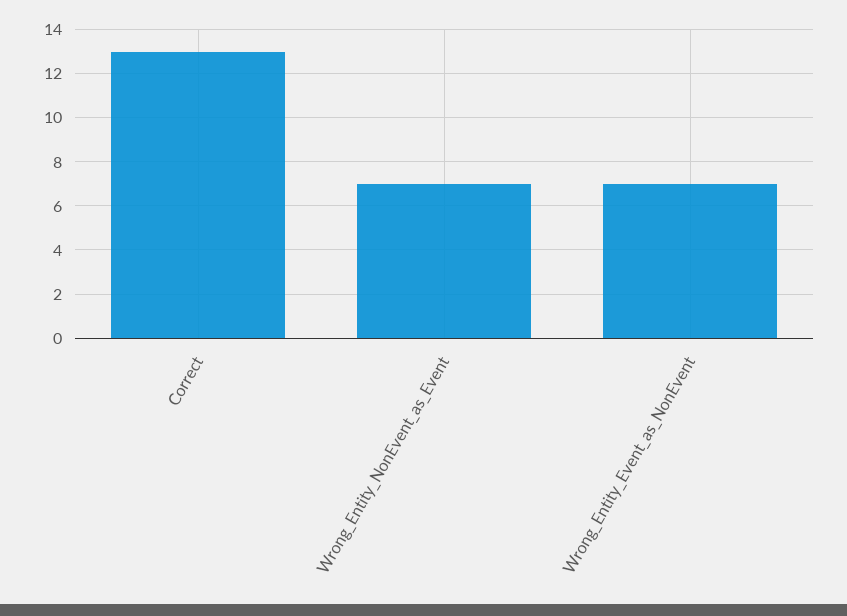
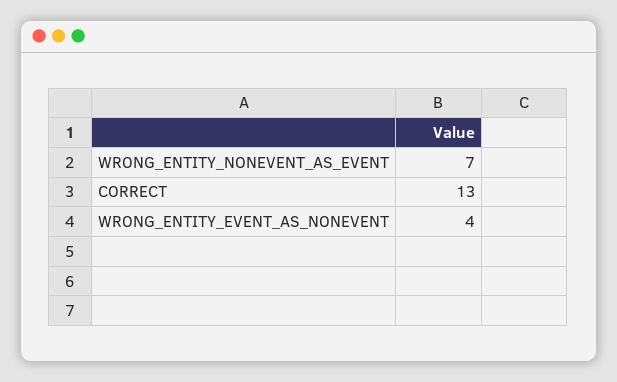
  {
    "Correct": 13,
    "Wrong_Entity_NonEvent_as_Event": 7,
-   "Wrong_Entity_Event_as_NonEvent": 7
+   "Wrong_Entity_Event_as_NonEvent": 4
  }

